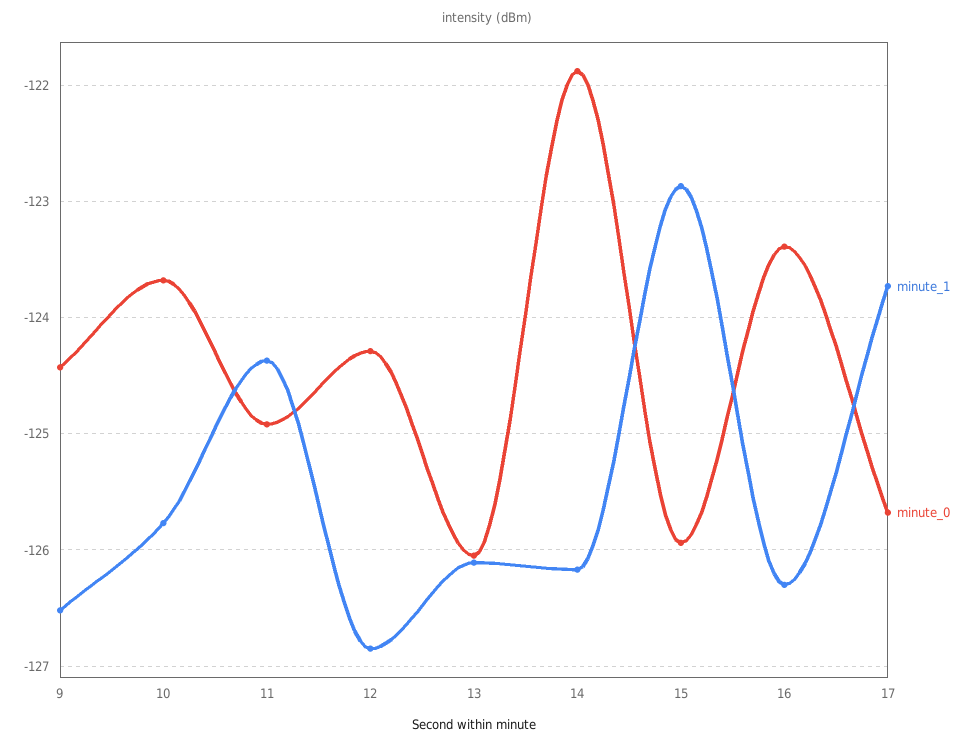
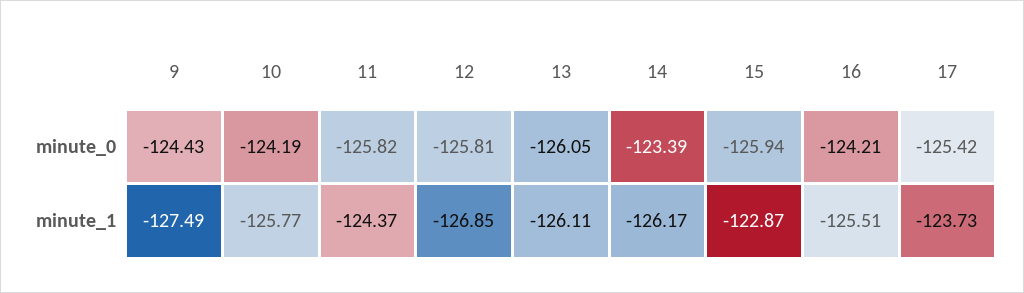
  {
    "minute_1": {
-     "9": -126.5,
+     "9": -127.49,
      "10": -125.77,
      "11": -124.37,
      "12": -126.85,
      "13": -126.11,
      "14": -126.17,
      "15": -122.87,
-     "16": -126.3,
+     "16": -125.51,
      "17": -123.73
    },
    "minute_0": {
      "9": -124.43,
-     "10": -123.7,
+     "10": -124.19,
-     "11": -124.9,
+     "11": -125.82,
-     "12": -124.3,
+     "12": -125.81,
      "13": -126.05,
-     "14": -121.9,
+     "14": -123.39,
      "15": -125.94,
-     "16": -123.4,
+     "16": -124.21,
-     "17": -125.7
+     "17": -125.42
    }
  }

